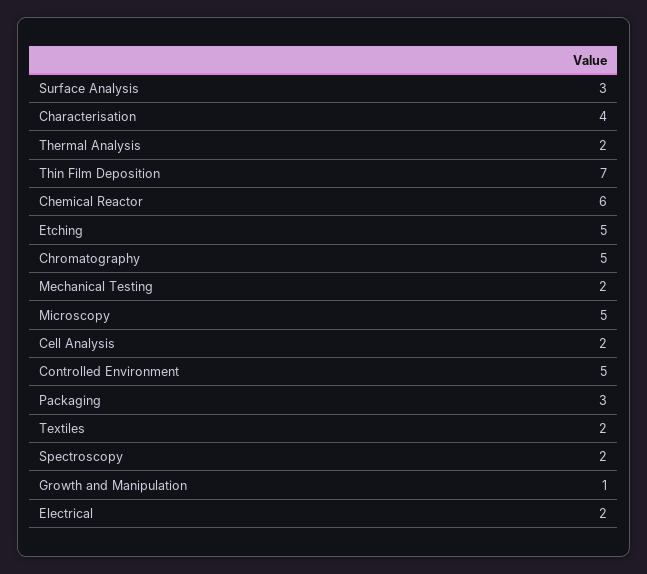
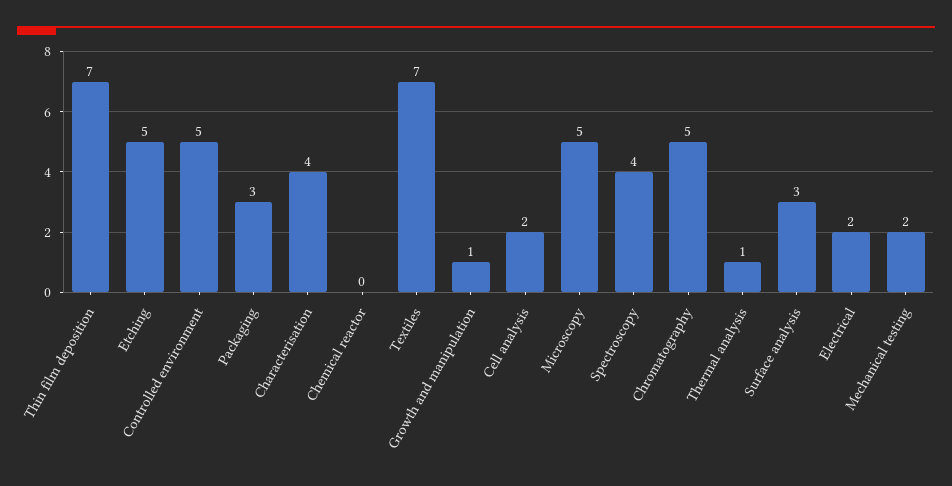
  {
    "Surface Analysis": 3,
    "Characterisation": 4,
-   "Thermal Analysis": 2,
+   "Thermal Analysis": 1,
    "Thin Film Deposition": 7,
-   "Chemical Reactor": 6,
+   "Chemical Reactor": 0,
    "Etching": 5,
    "Chromatography": 5,
    "Mechanical Testing": 2,
    "Microscopy": 5,
    "Cell Analysis": 2,
    "Controlled Environment": 5,
    "Packaging": 3,
-   "Textiles": 2,
+   "Textiles": 7,
-   "Spectroscopy": 2,
+   "Spectroscopy": 4,
    "Growth and Manipulation": 1,
    "Electrical": 2
  }

